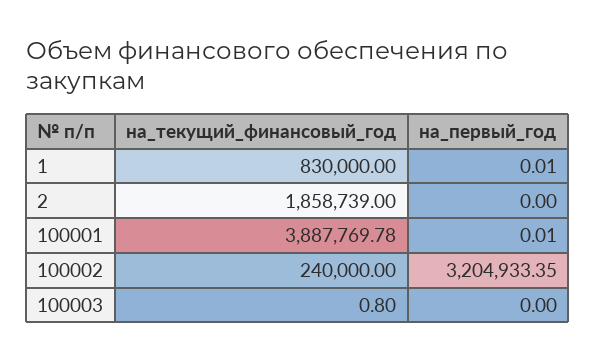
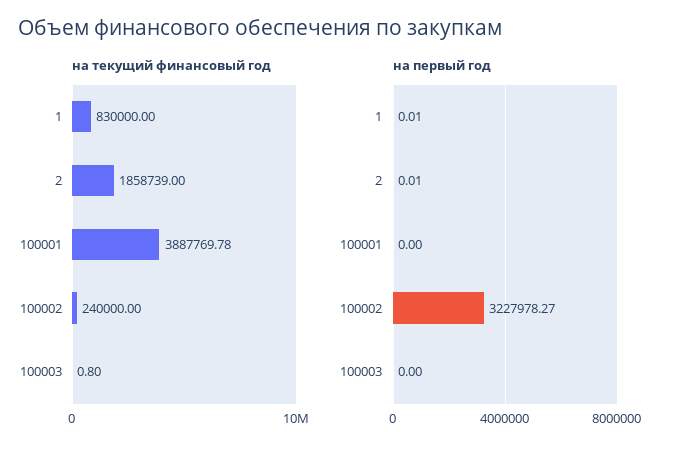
  {
    "на_текущий_финансовый_год": {
      "1": 830000,
      "2": 1858739,
      "100001": 3887769.78,
      "100002": 240000,
      "100003": 0.8
    },
    "на_первый_год": {
      "1": 0.01,
-     "2": 0,
+     "2": 0.01,
-     "100001": 0.01,
+     "100001": 0,
-     "100002": 3204933.35,
+     "100002": 3227978.27,
      "100003": 0
    }
  }

